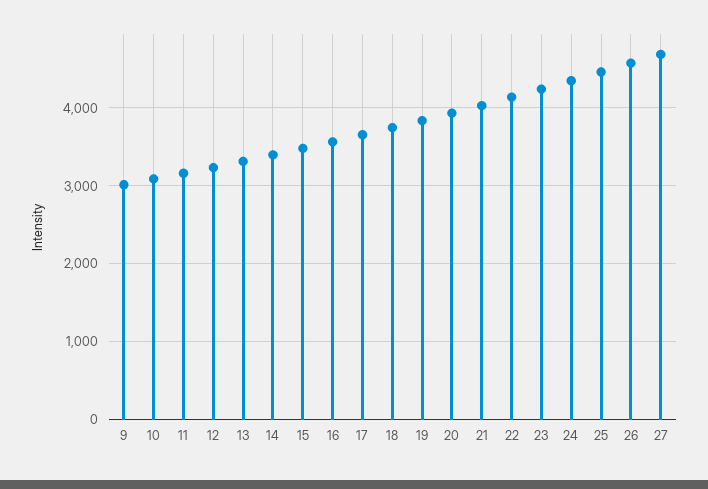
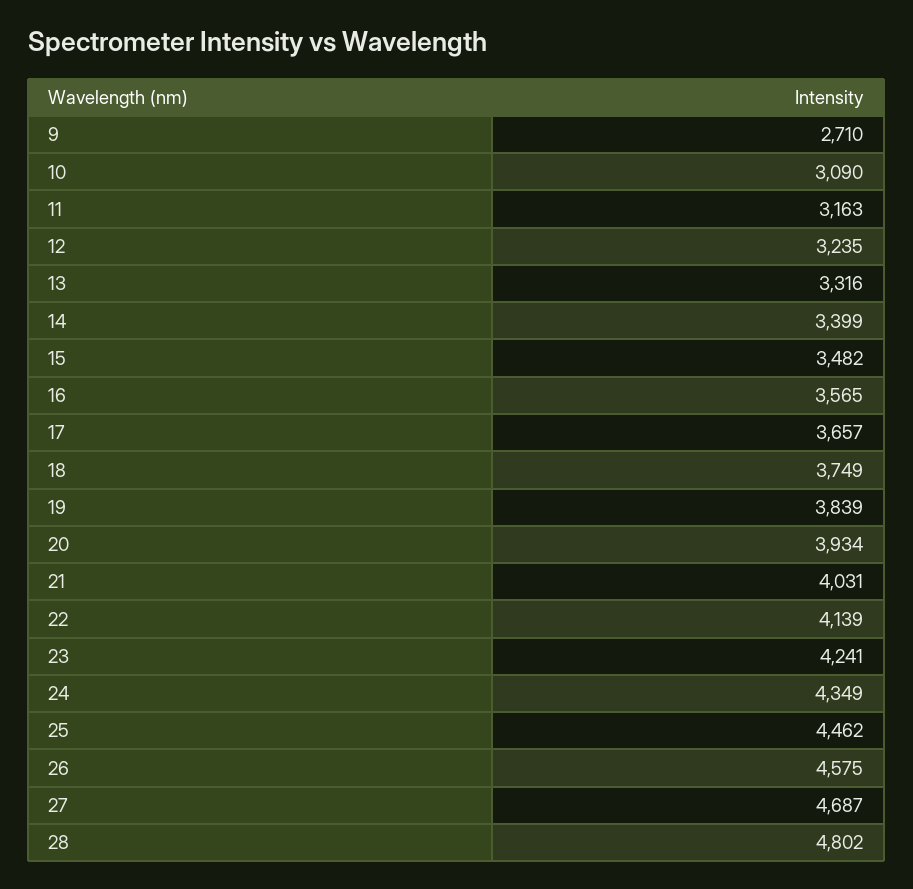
  {
-   "9": 3000,
+   "9": 2710,
    "10": 3090,
    "11": 3163,
    "12": 3235,
    "13": 3316,
    "14": 3399,
    "15": 3482,
    "16": 3565,
    "17": 3657,
    "18": 3749,
    "19": 3839,
    "20": 3934,
    "21": 4031,
    "22": 4139,
    "23": 4241,
    "24": 4349,
    "25": 4462,
    "26": 4575,
-   "27": 4687
+   "27": 4687,
+   "28": 4802
  }

